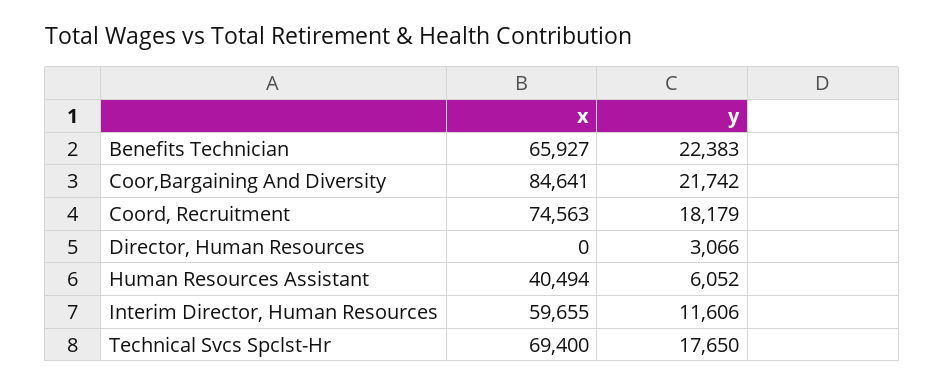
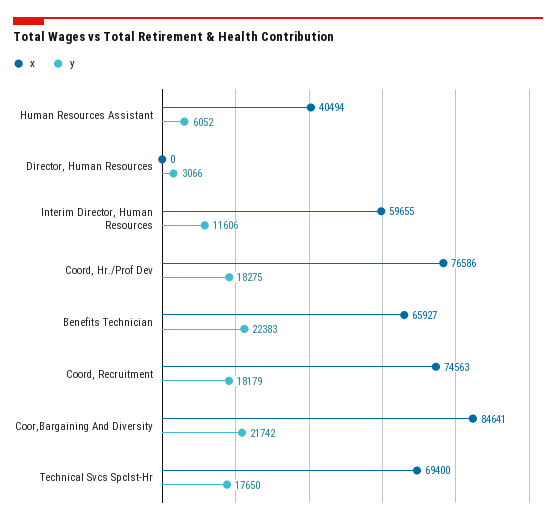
  {
    "x": {
      "Benefits Technician": 65927,
      "Coor,Bargaining And Diversity": 84641,
      "Coord, Recruitment": 74563,
      "Director, Human Resources": 0,
      "Human Resources Assistant": 40494,
      "Interim Director, Human Resources": 59655,
-     "Technical Svcs Spclst-Hr": 69400
+     "Technical Svcs Spclst-Hr": 69400,
+     "Coord, Hr./Prof Dev": 76586
    },
    "y": {
      "Benefits Technician": 22383,
      "Coor,Bargaining And Diversity": 21742,
      "Coord, Recruitment": 18179,
      "Director, Human Resources": 3066,
      "Human Resources Assistant": 6052,
      "Interim Director, Human Resources": 11606,
-     "Technical Svcs Spclst-Hr": 17650
+     "Technical Svcs Spclst-Hr": 17650,
+     "Coord, Hr./Prof Dev": 18275
    }
  }

